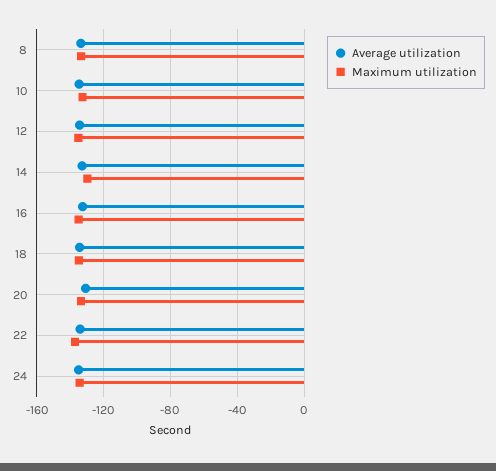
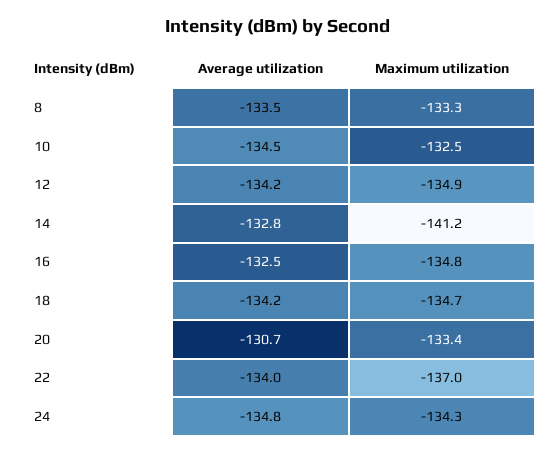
  {
    "Average utilization": {
      "8": -133.5,
      "10": -134.5,
      "12": -134.2,
      "14": -132.8,
      "16": -132.5,
      "18": -134.2,
      "20": -130.7,
      "22": -134,
      "24": -134.8
    },
    "Maximum utilization": {
      "8": -133.3,
      "10": -132.5,
      "12": -134.9,
-     "14": -130,
+     "14": -141.2,
      "16": -134.8,
      "18": -134.7,
      "20": -133.4,
      "22": -137,
      "24": -134.3
    }
  }

